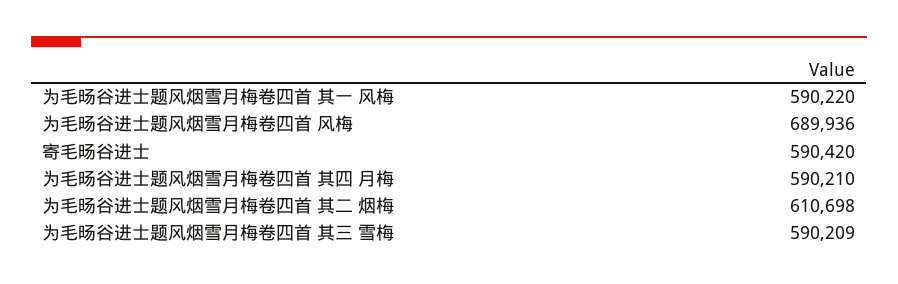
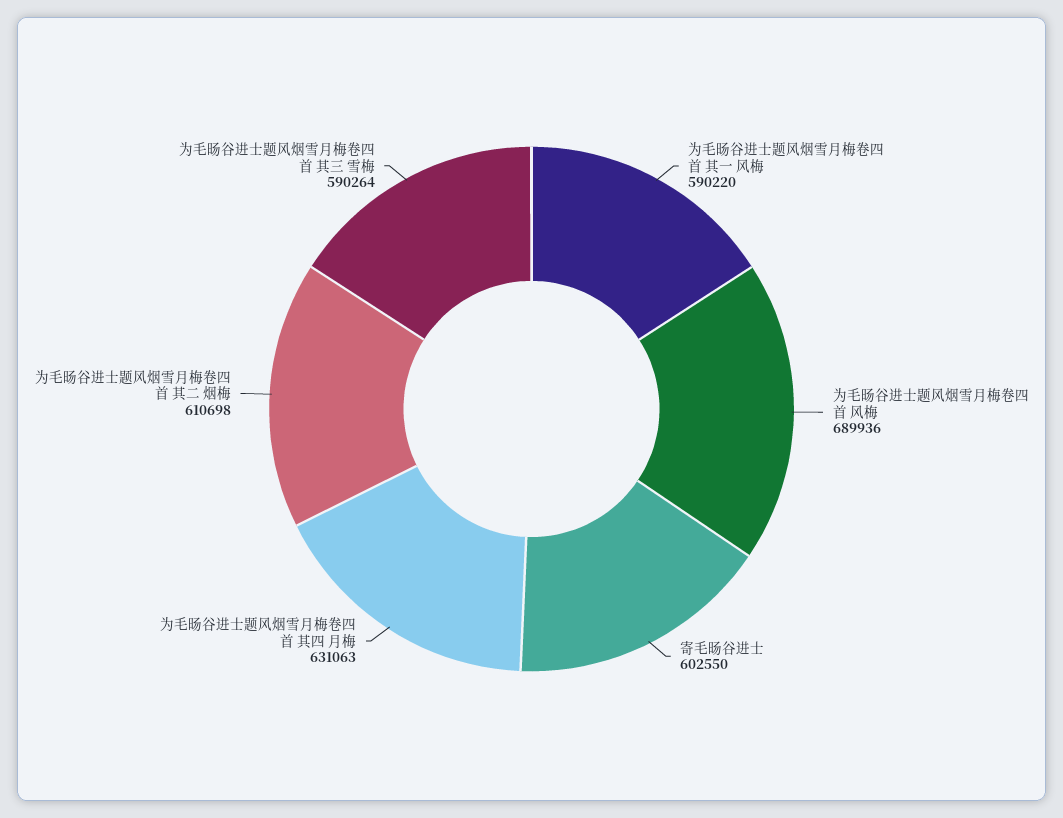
  {
    "为毛旸谷进士题风烟雪月梅卷四首 其一 风梅": 590220,
    "为毛旸谷进士题风烟雪月梅卷四首 风梅": 689936,
-   "寄毛旸谷进士": 590420,
+   "寄毛旸谷进士": 602550,
-   "为毛旸谷进士题风烟雪月梅卷四首 其四 月梅": 590210,
+   "为毛旸谷进士题风烟雪月梅卷四首 其四 月梅": 631063,
    "为毛旸谷进士题风烟雪月梅卷四首 其二 烟梅": 610698,
-   "为毛旸谷进士题风烟雪月梅卷四首 其三 雪梅": 590209
+   "为毛旸谷进士题风烟雪月梅卷四首 其三 雪梅": 590264
  }

